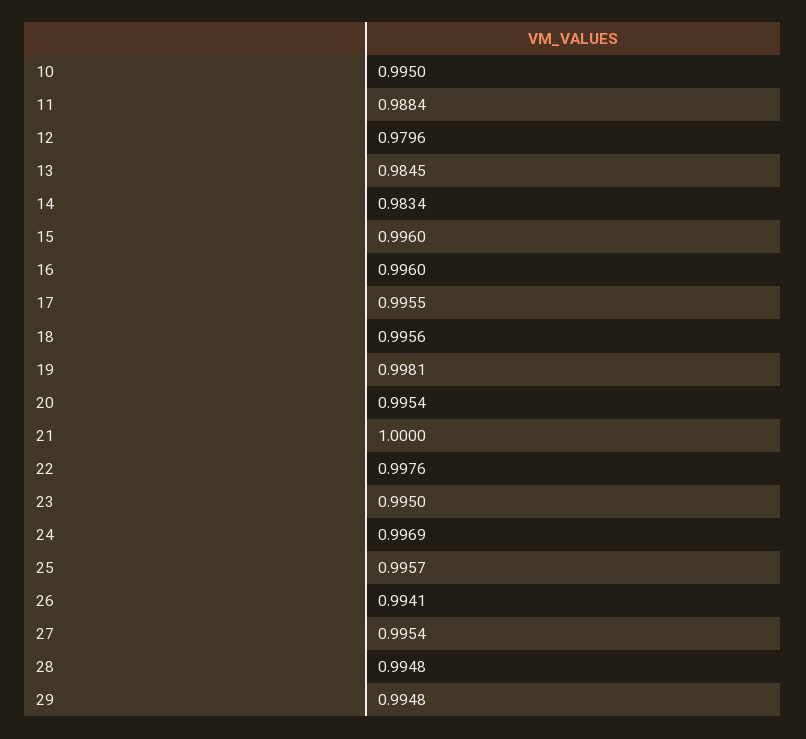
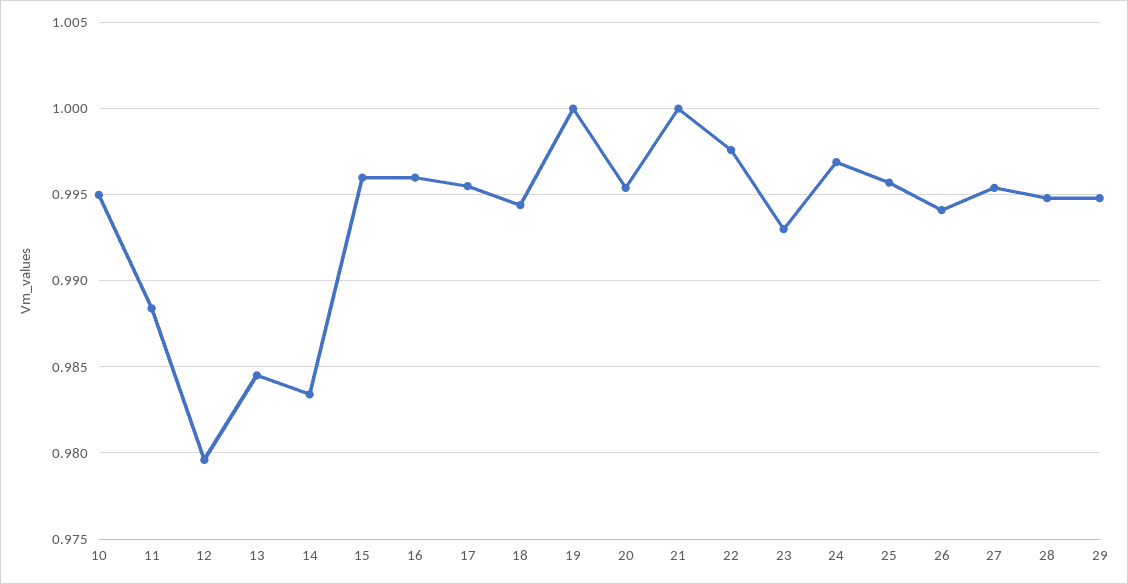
  {
    "10": 0.995,
    "11": 0.9884,
    "12": 0.9796,
    "13": 0.9845,
    "14": 0.9834,
    "15": 0.996,
    "16": 0.996,
    "17": 0.9955,
-   "18": 0.9956,
+   "18": 0.9945,
-   "19": 0.9981,
+   "19": 1,
    "20": 0.9954,
    "21": 1,
    "22": 0.9976,
-   "23": 0.995,
+   "23": 0.993,
    "24": 0.9969,
    "25": 0.9957,
    "26": 0.9941,
    "27": 0.9954,
    "28": 0.9948,
    "29": 0.9948
  }

